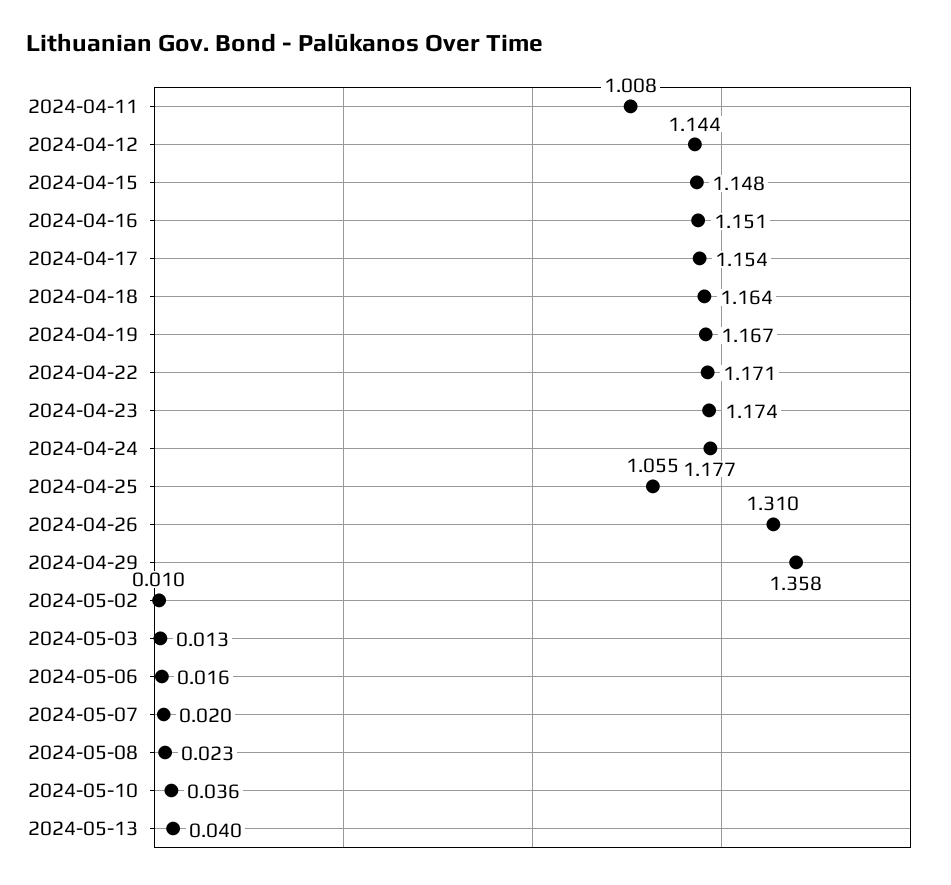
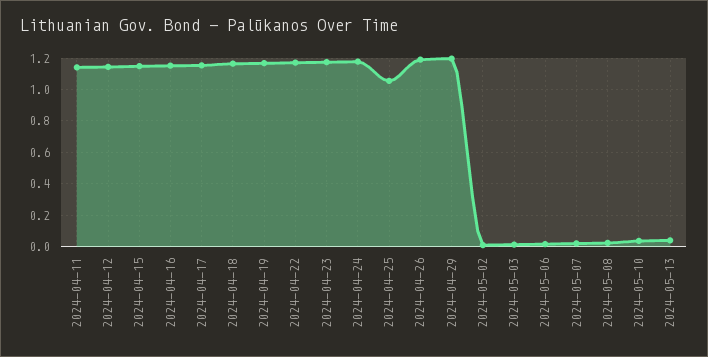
  {
-   "2024-04-11": 1.008,
+   "2024-04-11": 1.15,
    "2024-04-12": 1.144,
    "2024-04-15": 1.148,
    "2024-04-16": 1.151,
    "2024-04-17": 1.154,
    "2024-04-18": 1.164,
    "2024-04-19": 1.167,
    "2024-04-22": 1.171,
    "2024-04-23": 1.174,
    "2024-04-24": 1.177,
    "2024-04-25": 1.055,
-   "2024-04-26": 1.31,
+   "2024-04-26": 1.2,
-   "2024-04-29": 1.358,
+   "2024-04-29": 1.2,
    "2024-05-02": 0.01,
    "2024-05-03": 0.013,
    "2024-05-06": 0.016,
    "2024-05-07": 0.02,
    "2024-05-08": 0.023,
    "2024-05-10": 0.036,
    "2024-05-13": 0.04
  }

